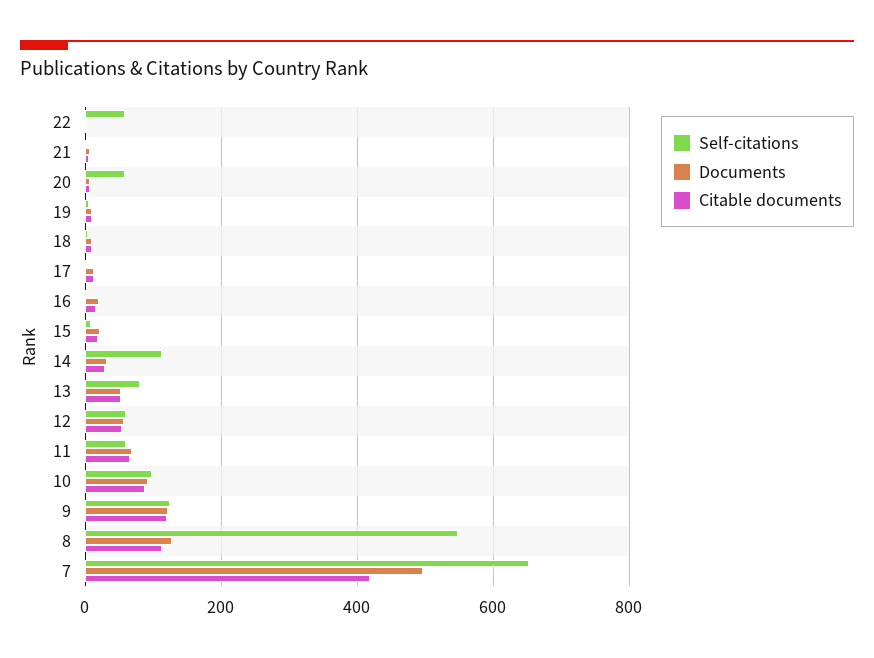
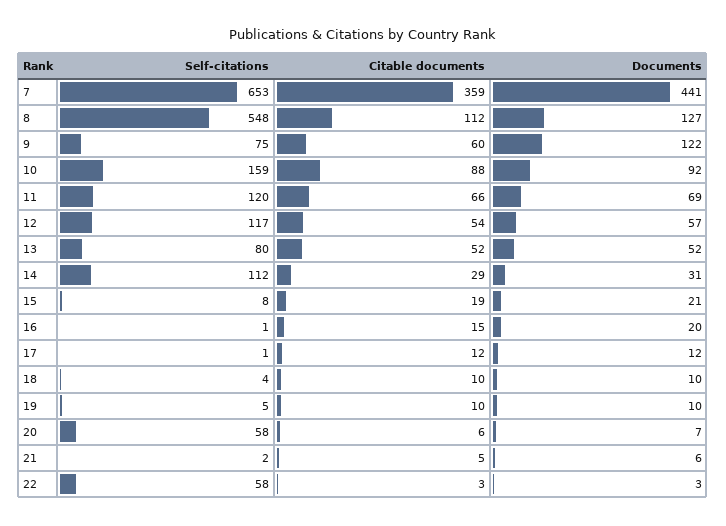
  {
    "Self-citations": {
      "22": 58,
      "21": 2,
      "20": 58,
      "19": 5,
      "18": 4,
      "17": 1,
      "16": 1,
      "15": 8,
      "14": 112,
      "13": 80,
-     "12": 60,
+     "12": 117,
-     "11": 60,
+     "11": 120,
-     "10": 100,
+     "10": 159,
-     "9": 120,
+     "9": 75,
      "8": 548,
      "7": 653
    },
    "Documents": {
      "22": 3,
      "21": 6,
      "20": 7,
      "19": 10,
      "18": 10,
      "17": 12,
      "16": 20,
      "15": 21,
      "14": 31,
      "13": 52,
      "12": 57,
      "11": 69,
      "10": 92,
      "9": 122,
      "8": 127,
-     "7": 500
+     "7": 441
    },
    "Citable documents": {
      "22": 3,
      "21": 5,
      "20": 6,
      "19": 10,
      "18": 10,
      "17": 12,
      "16": 15,
      "15": 19,
      "14": 29,
      "13": 52,
      "12": 54,
      "11": 66,
      "10": 88,
-     "9": 120,
+     "9": 60,
      "8": 112,
-     "7": 420
+     "7": 359
    }
  }

